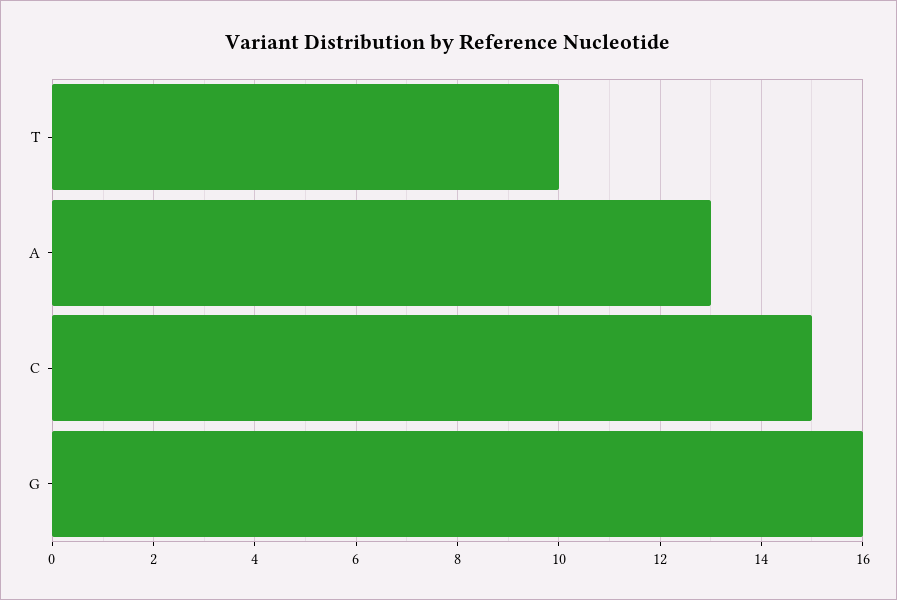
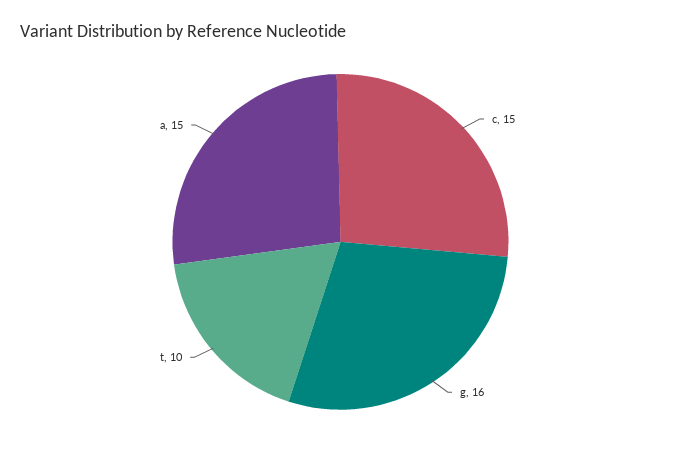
  {
    "T": 10,
-   "A": 13,
+   "A": 15,
    "C": 15,
    "G": 16
  }

